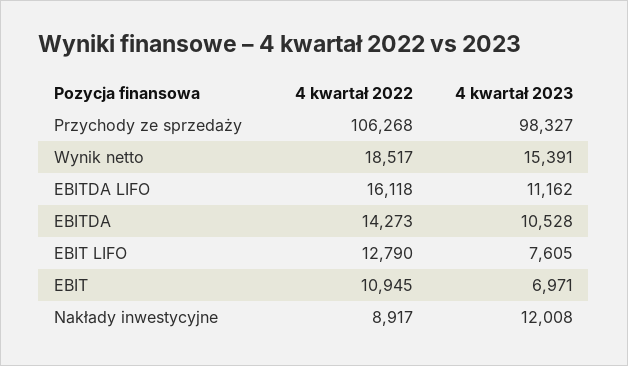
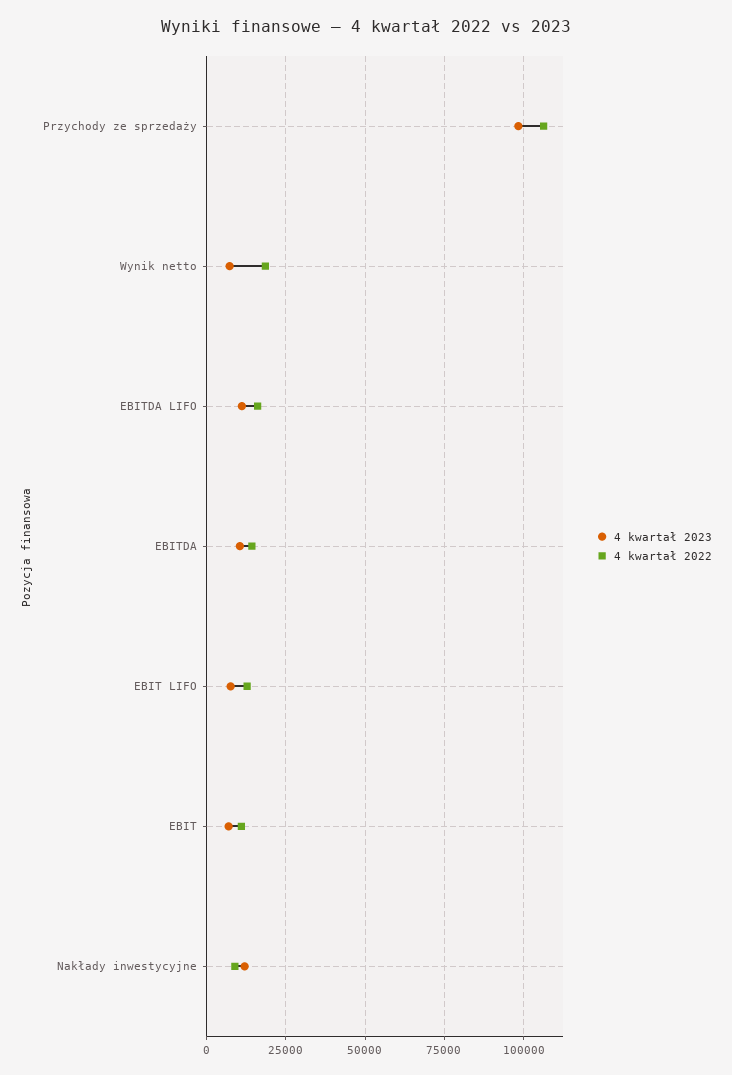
  {
    "4 kwartał 2022": {
      "Przychody ze sprzedaży": 106268,
      "Wynik netto": 18517,
      "EBITDA LIFO": 16118,
      "EBITDA": 14273,
      "EBIT LIFO": 12790,
      "EBIT": 10945,
      "Nakłady inwestycyjne": 8917
    },
    "4 kwartał 2023": {
      "Przychody ze sprzedaży": 98327,
-     "Wynik netto": 15391,
+     "Wynik netto": 7500,
      "EBITDA LIFO": 11162,
      "EBITDA": 10528,
      "EBIT LIFO": 7605,
      "EBIT": 6971,
      "Nakłady inwestycyjne": 12008
    }
  }

